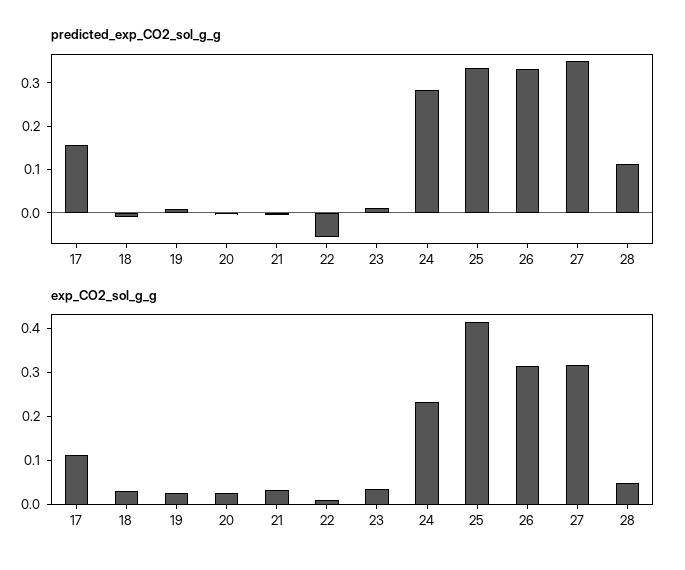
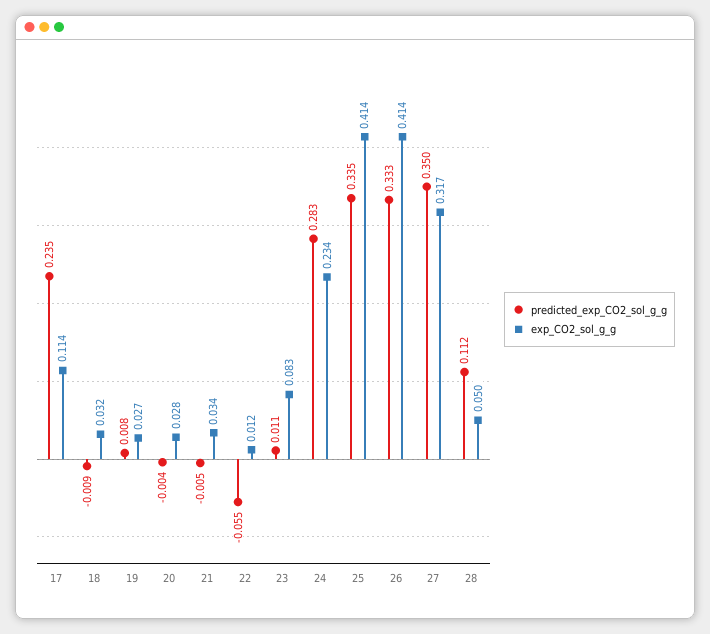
  {
    "predicted_exp_CO2_sol_g_g": {
-     "17": 0.16,
+     "17": 0.235,
      "18": -0.009,
      "19": 0.008,
      "20": -0.004,
      "21": -0.005,
      "22": -0.055,
      "23": 0.011,
      "24": 0.283,
      "25": 0.335,
      "26": 0.333,
      "27": 0.35,
      "28": 0.112
    },
    "exp_CO2_sol_g_g": {
      "17": 0.114,
      "18": 0.032,
      "19": 0.027,
      "20": 0.028,
      "21": 0.034,
      "22": 0.012,
-     "23": 0.04,
+     "23": 0.083,
      "24": 0.234,
      "25": 0.414,
-     "26": 0.32,
+     "26": 0.414,
      "27": 0.317,
      "28": 0.05
    }
  }

